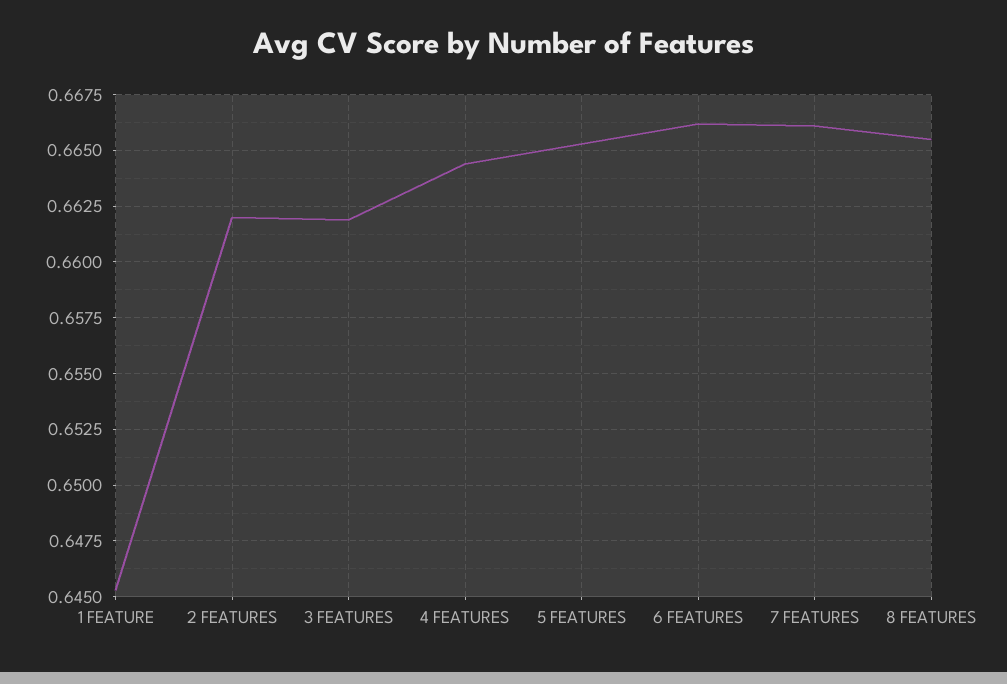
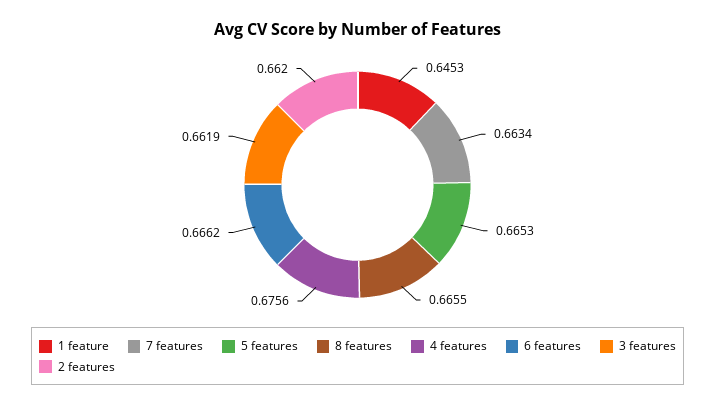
  {
    "1 FEATURE": 0.6453,
    "2 FEATURES": 0.662,
    "3 FEATURES": 0.6619,
-   "4 FEATURES": 0.6645,
+   "4 FEATURES": 0.6756,
    "5 FEATURES": 0.6653,
    "6 FEATURES": 0.6662,
-   "7 FEATURES": 0.666,
+   "7 FEATURES": 0.6634,
    "8 FEATURES": 0.6655
  }

